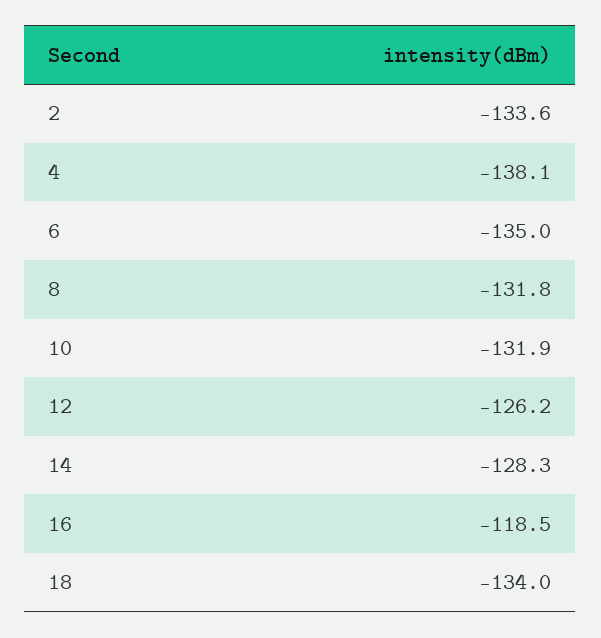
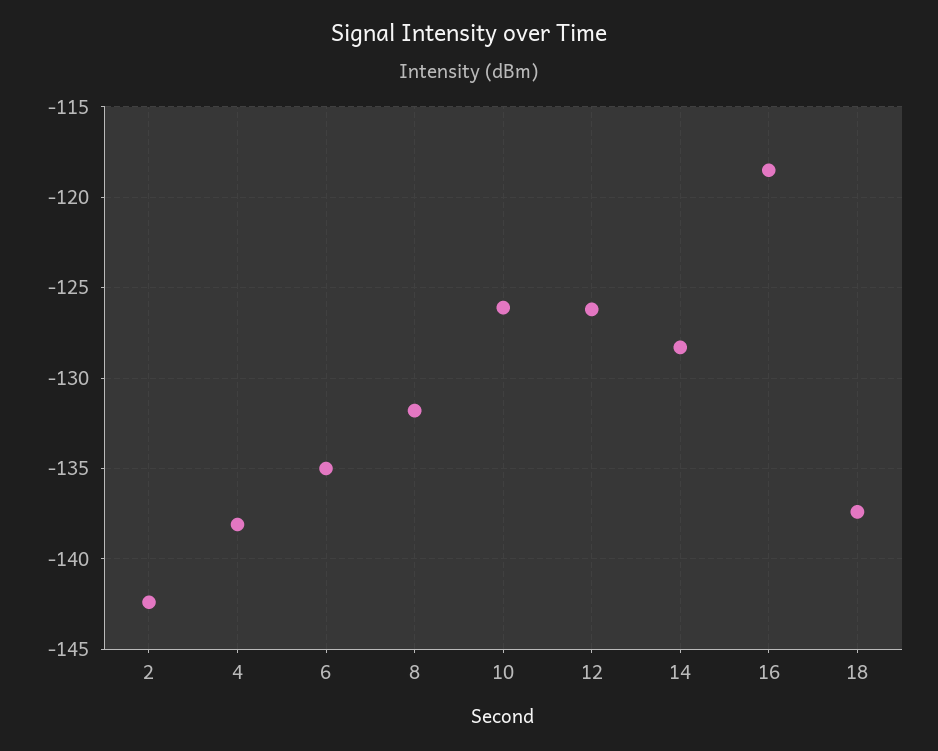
  {
-   "2": -133.6,
+   "2": -142.5,
    "4": -138.1,
    "6": -135,
    "8": -131.8,
-   "10": -131.9,
+   "10": -126,
    "12": -126.2,
    "14": -128.3,
    "16": -118.5,
-   "18": -134
+   "18": -137.5
  }

